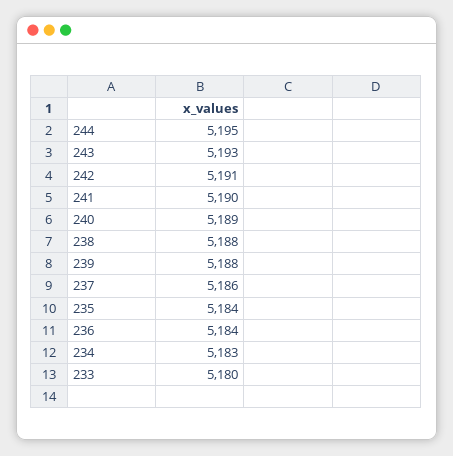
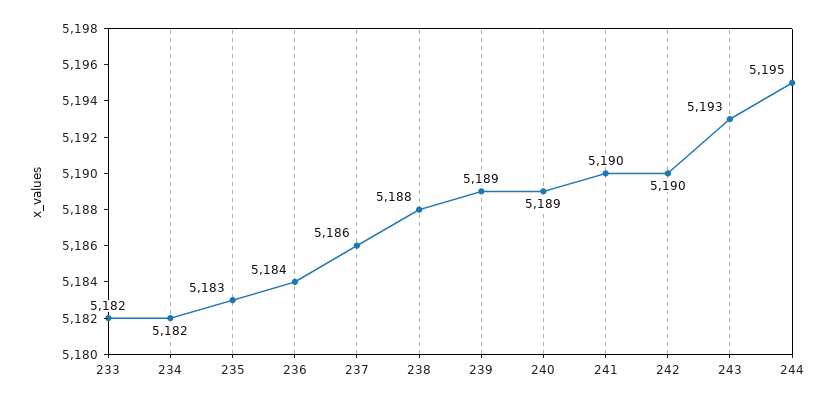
  {
    "244": 5195,
    "243": 5193,
-   "242": 5191,
+   "242": 5190,
    "241": 5190,
    "240": 5189,
    "238": 5188,
-   "239": 5188,
+   "239": 5189,
    "237": 5186,
-   "235": 5184,
+   "235": 5183,
    "236": 5184,
-   "234": 5183,
+   "234": 5182,
-   "233": 5180
+   "233": 5182
  }

